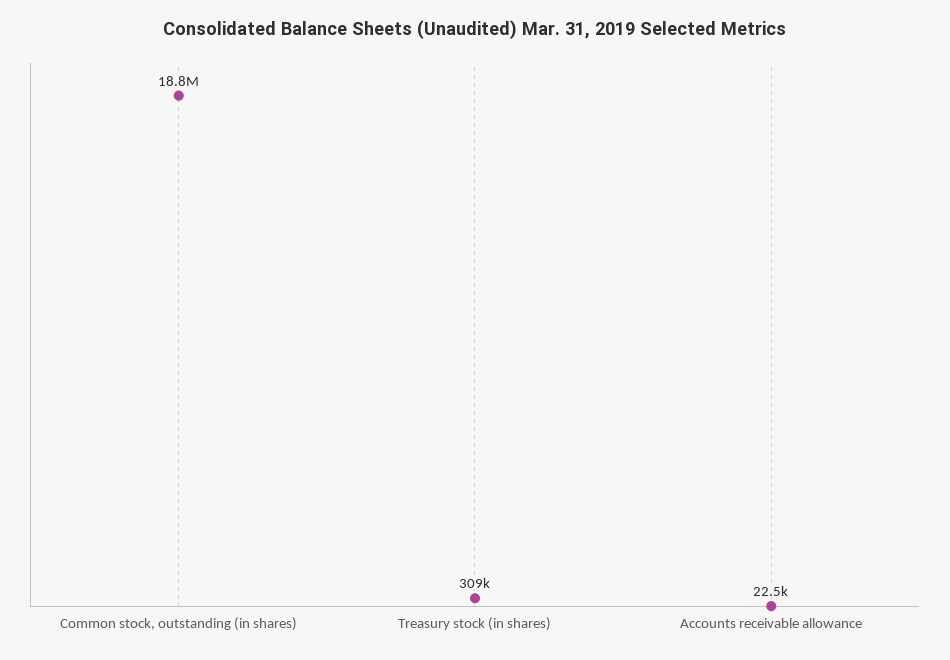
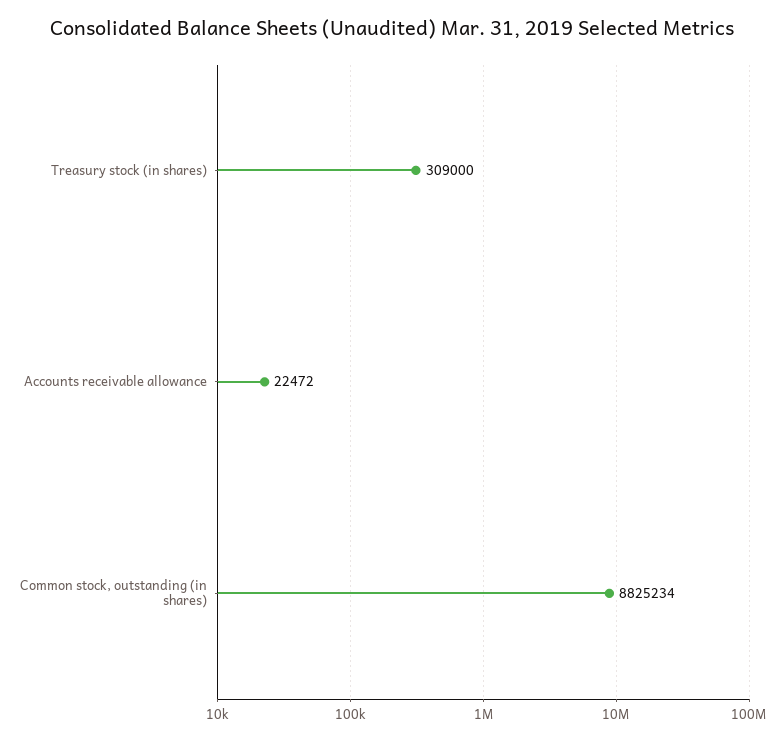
  {
-   "Common stock, outstanding (in shares)": 18800000,
+   "Common stock, outstanding (in shares)": 8825234,
    "Treasury stock (in shares)": 309000,
    "Accounts receivable allowance": 22472
  }

